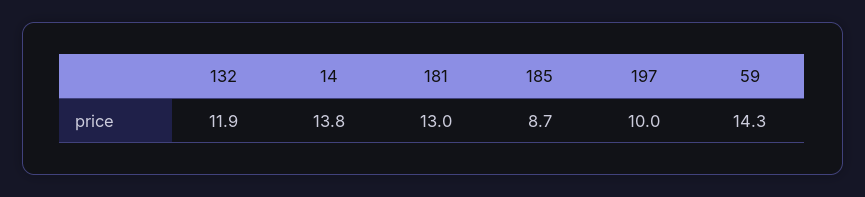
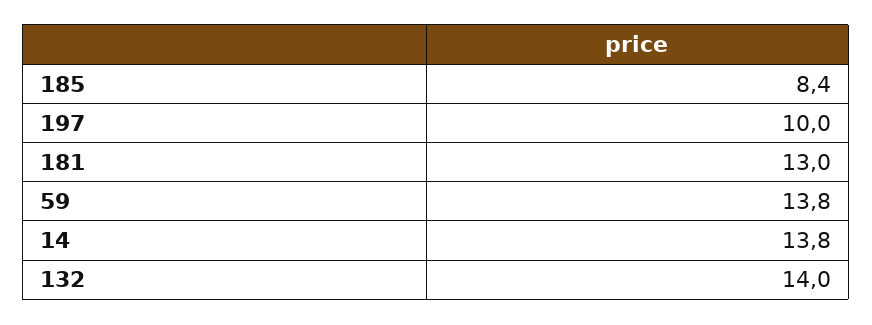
  {
-   "132": 11.9,
+   "132": 14,
    "14": 13.8,
    "181": 13,
-   "185": 8.7,
+   "185": 8.4,
    "197": 10,
-   "59": 14.3
+   "59": 13.8
  }

